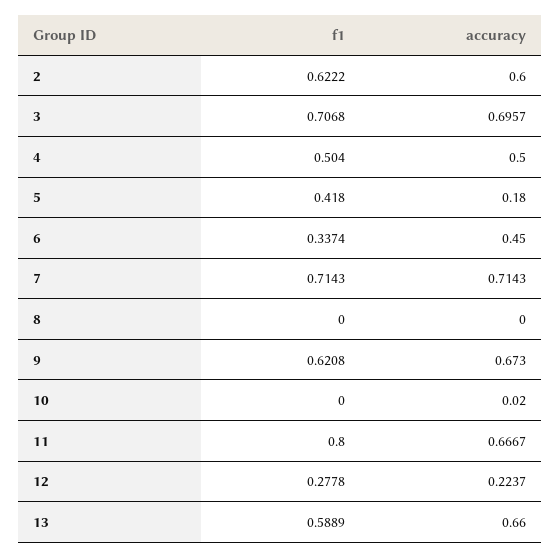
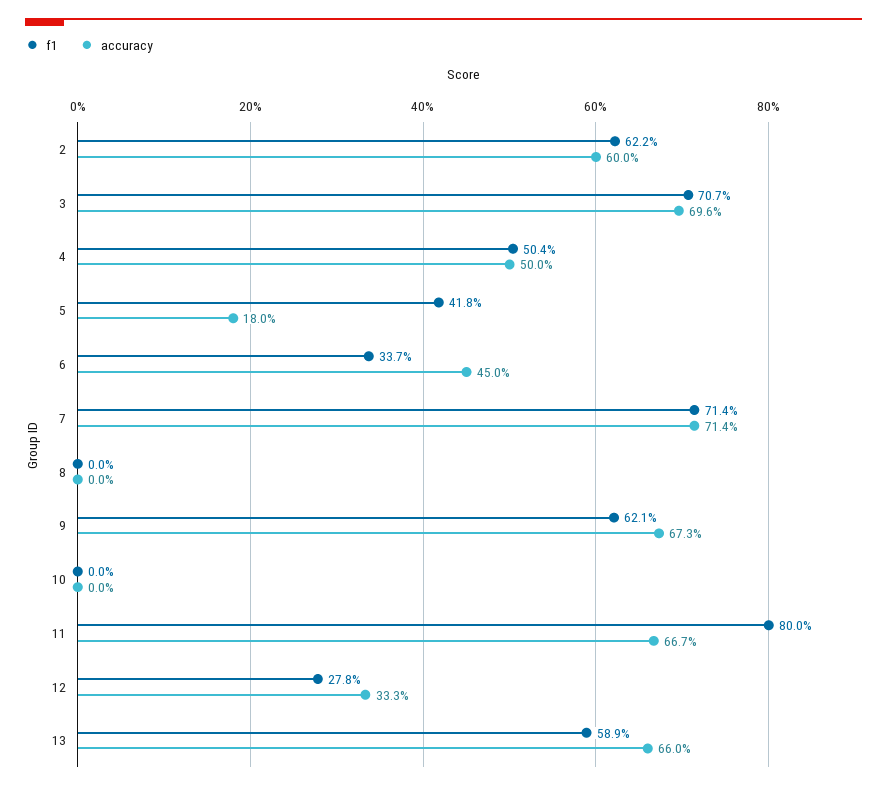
  {
    "f1": {
      "2": 0.6222,
      "3": 0.7068,
      "4": 0.504,
      "5": 0.418,
      "6": 0.3374,
      "7": 0.7143,
      "8": 0,
      "9": 0.6208,
      "10": 0,
      "11": 0.8,
      "12": 0.2778,
      "13": 0.5889
    },
    "accuracy": {
      "2": 0.6,
      "3": 0.6957,
      "4": 0.5,
      "5": 0.18,
      "6": 0.45,
      "7": 0.7143,
      "8": 0,
      "9": 0.673,
-     "10": 0.02,
+     "10": 0,
      "11": 0.6667,
-     "12": 0.2237,
+     "12": 0.333,
      "13": 0.66
    }
  }

